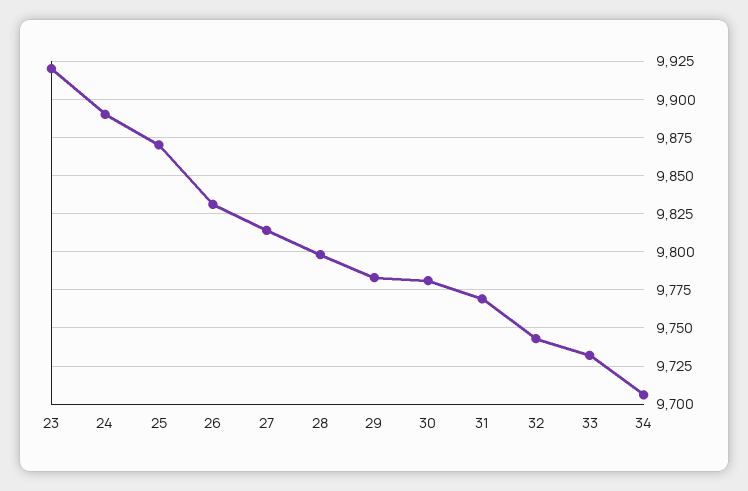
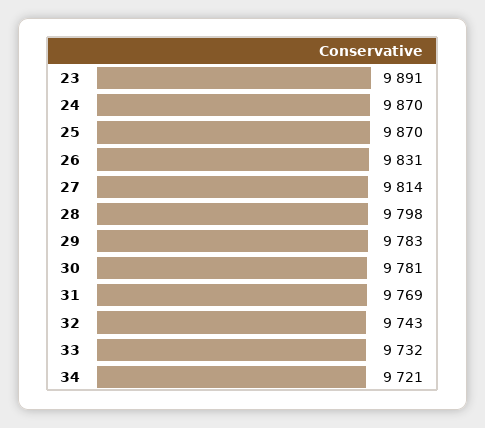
  {
-   "23": 9920,
+   "23": 9891,
-   "24": 9890,
+   "24": 9870,
    "25": 9870,
    "26": 9831,
    "27": 9814,
    "28": 9798,
    "29": 9783,
    "30": 9781,
    "31": 9769,
    "32": 9743,
    "33": 9732,
-   "34": 9705
+   "34": 9721
  }

